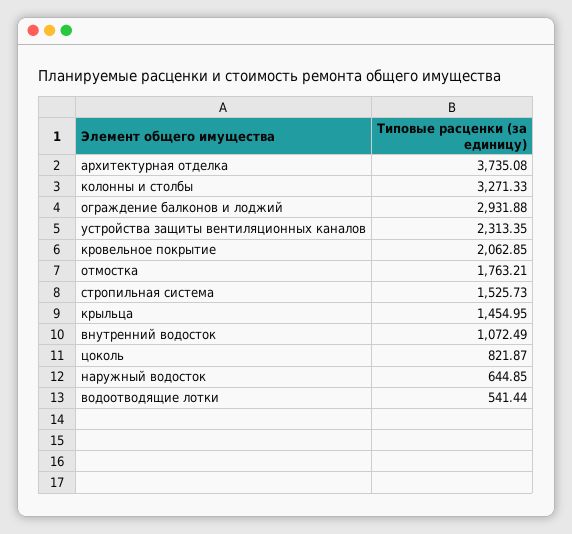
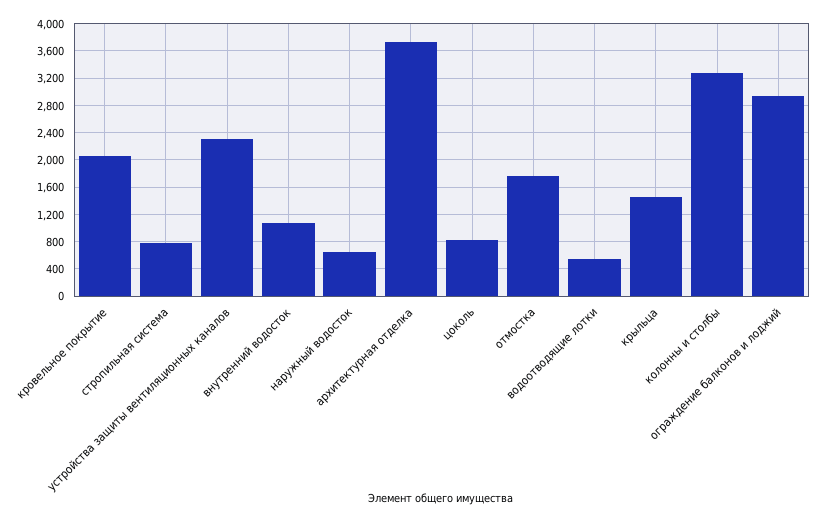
  {
    "архитектурная отделка": 3735.08,
    "колонны и столбы": 3271.33,
    "ограждение балконов и лоджий": 2931.88,
    "устройства защиты вентиляционных каналов": 2313.35,
    "кровельное покрытие": 2062.85,
    "отмостка": 1763.21,
-   "стропильная система": 1525.73,
+   "стропильная система": 800,
    "крыльца": 1454.95,
    "внутренний водосток": 1072.49,
    "цоколь": 821.87,
    "наружный водосток": 644.85,
    "водоотводящие лотки": 541.44
  }

